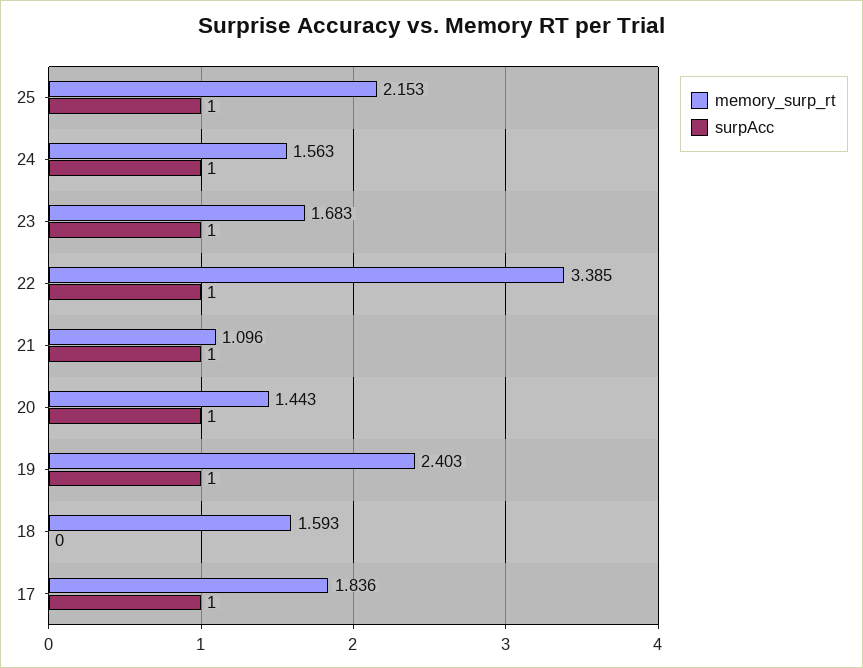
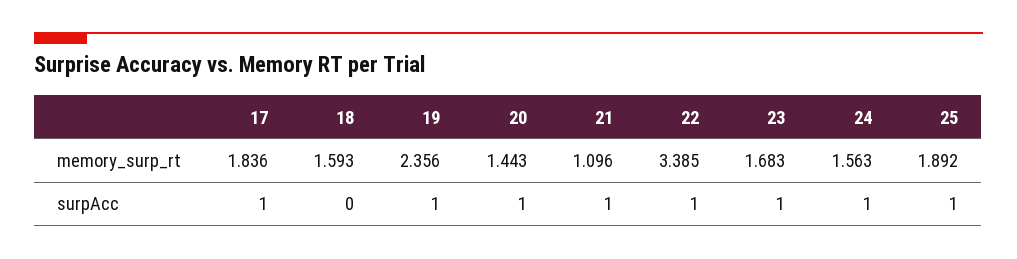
  {
    "memory_surp_rt": {
-     "25": 2.153,
+     "25": 1.892,
      "24": 1.563,
      "23": 1.683,
      "22": 3.385,
      "21": 1.096,
      "20": 1.443,
-     "19": 2.403,
+     "19": 2.356,
      "18": 1.593,
      "17": 1.836
    },
    "surpAcc": {
      "25": 1,
      "24": 1,
      "23": 1,
      "22": 1,
      "21": 1,
      "20": 1,
      "19": 1,
      "18": 0,
      "17": 1
    }
  }

